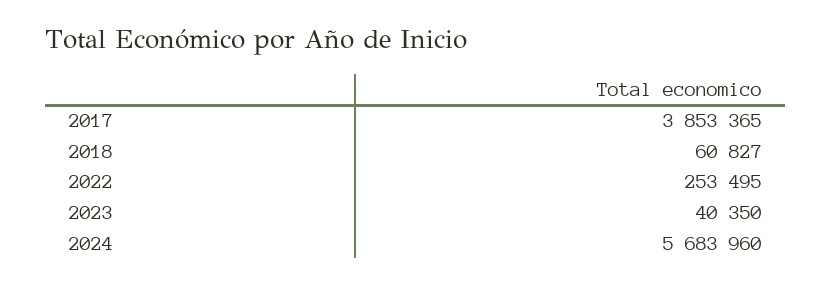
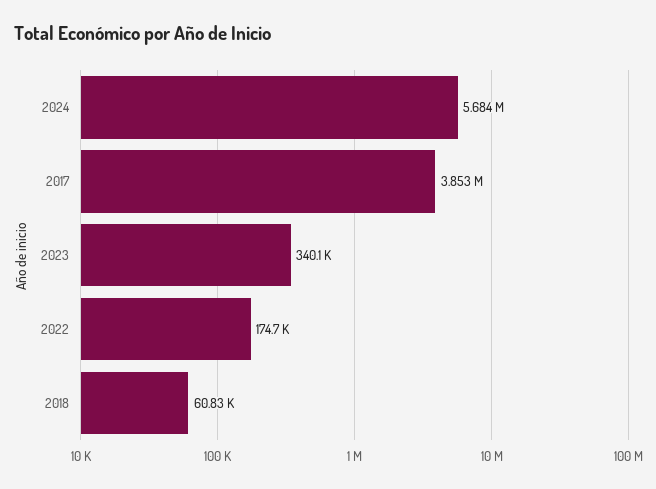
  {
    "2017": 3853365,
    "2018": 60827,
-   "2022": 253495,
+   "2022": 174700,
-   "2023": 40350,
+   "2023": 340100,
    "2024": 5683960
  }

